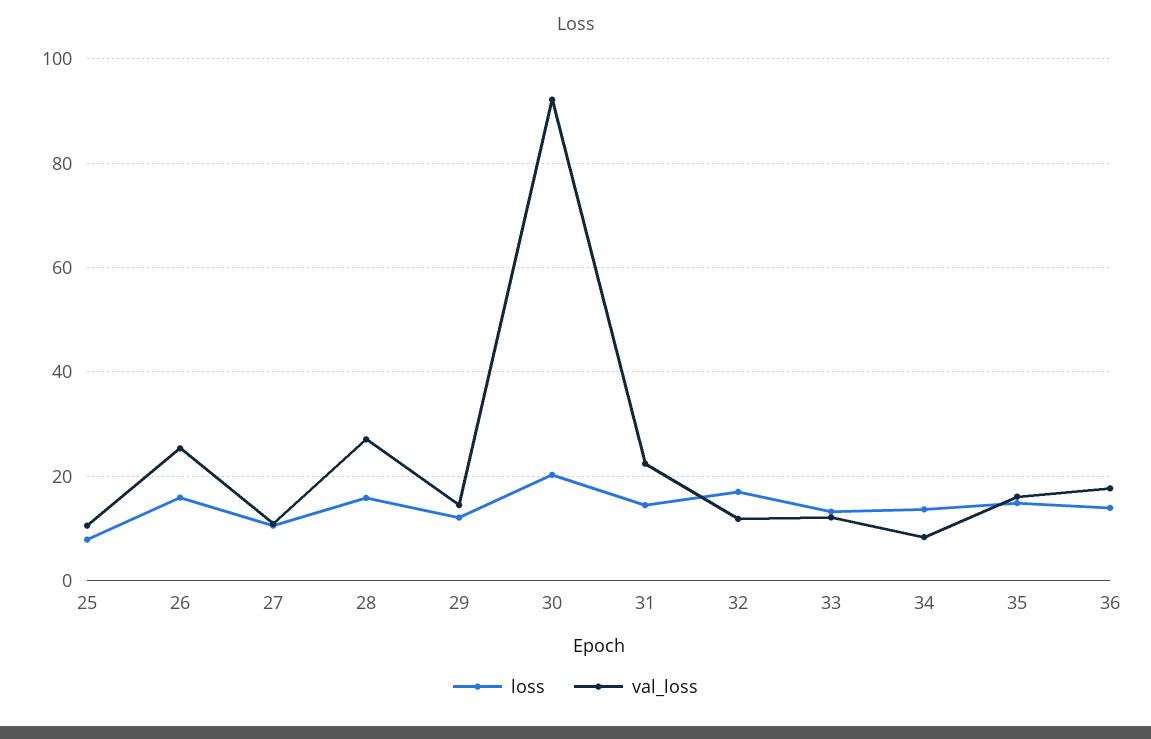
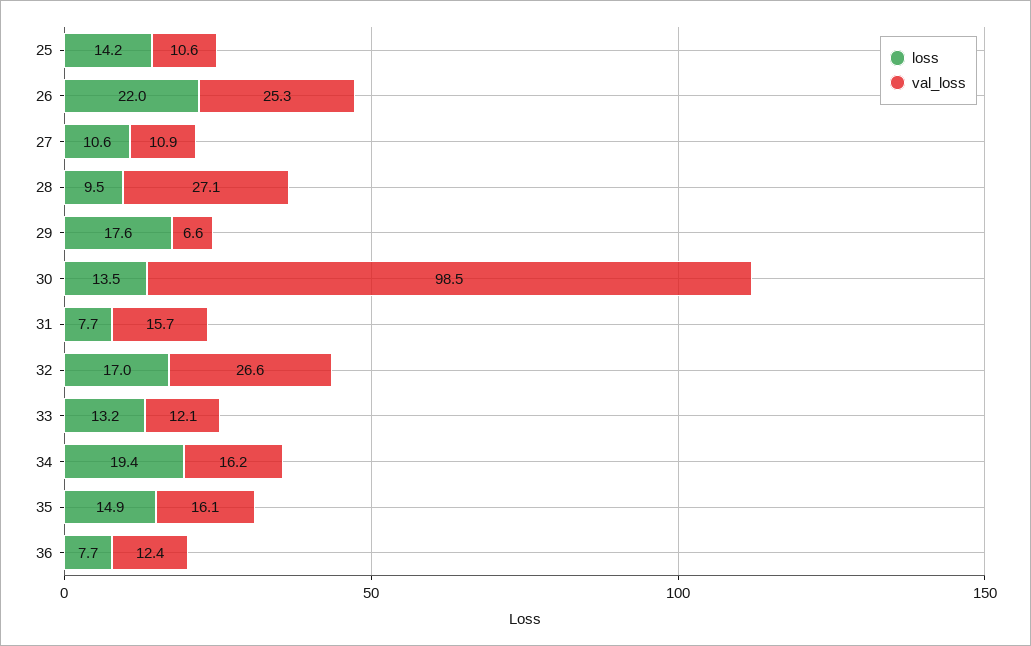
  {
    "loss": {
-     "25": 8,
+     "25": 14.2,
-     "26": 16,
+     "26": 22,
      "27": 10.6,
-     "28": 16,
+     "28": 9.5,
-     "29": 12,
+     "29": 17.6,
-     "30": 20,
+     "30": 13.5,
-     "31": 14,
+     "31": 7.7,
      "32": 17,
      "33": 13.2,
-     "34": 14,
+     "34": 19.4,
      "35": 14.9,
-     "36": 14
+     "36": 7.7
    },
    "val_loss": {
      "25": 10.6,
      "26": 25.3,
      "27": 10.9,
      "28": 27.1,
-     "29": 14,
+     "29": 6.6,
-     "30": 92,
+     "30": 98.5,
-     "31": 22,
+     "31": 15.7,
-     "32": 12,
+     "32": 26.6,
      "33": 12.1,
-     "34": 8,
+     "34": 16.2,
      "35": 16.1,
-     "36": 18
+     "36": 12.4
    }
  }

